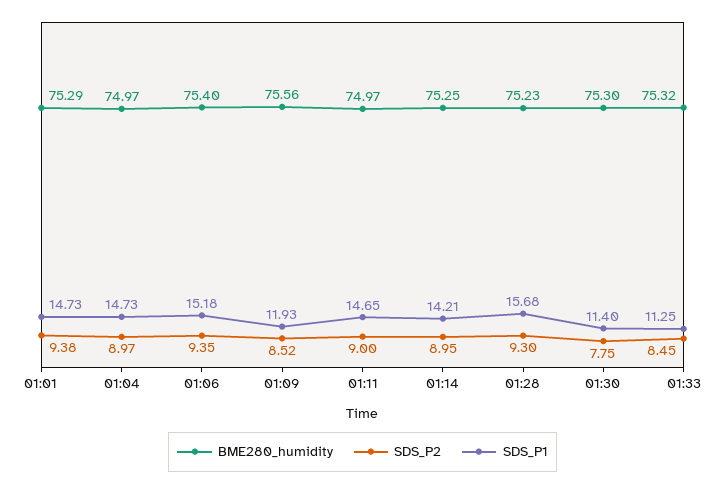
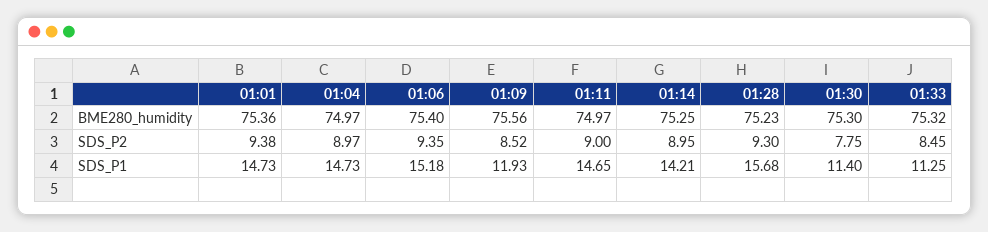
  {
    "BME280_humidity": {
-     "01:01": 75.29,
+     "01:01": 75.36,
      "01:04": 74.97,
      "01:06": 75.4,
      "01:09": 75.56,
      "01:11": 74.97,
      "01:14": 75.25,
      "01:28": 75.23,
      "01:30": 75.3,
      "01:33": 75.32
    },
    "SDS_P2": {
      "01:01": 9.38,
      "01:04": 8.97,
      "01:06": 9.35,
      "01:09": 8.52,
      "01:11": 9,
      "01:14": 8.95,
      "01:28": 9.3,
      "01:30": 7.75,
      "01:33": 8.45
    },
    "SDS_P1": {
      "01:01": 14.73,
      "01:04": 14.73,
      "01:06": 15.18,
      "01:09": 11.93,
      "01:11": 14.65,
      "01:14": 14.21,
      "01:28": 15.68,
      "01:30": 11.4,
      "01:33": 11.25
    }
  }

